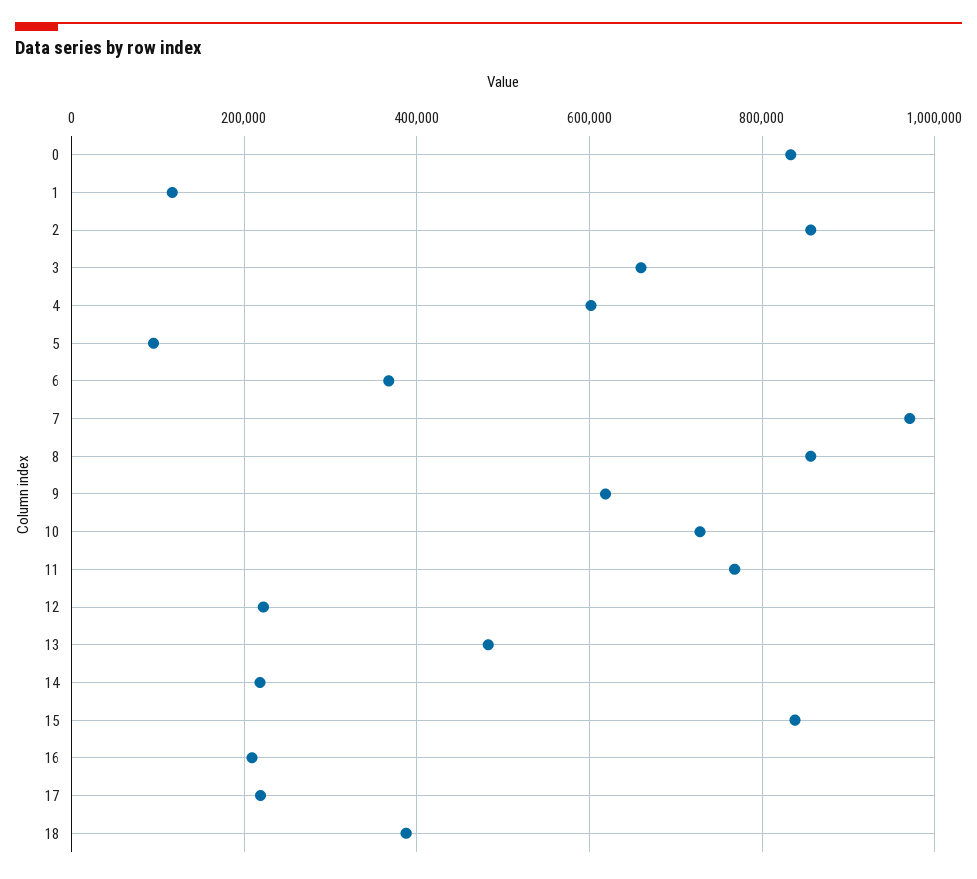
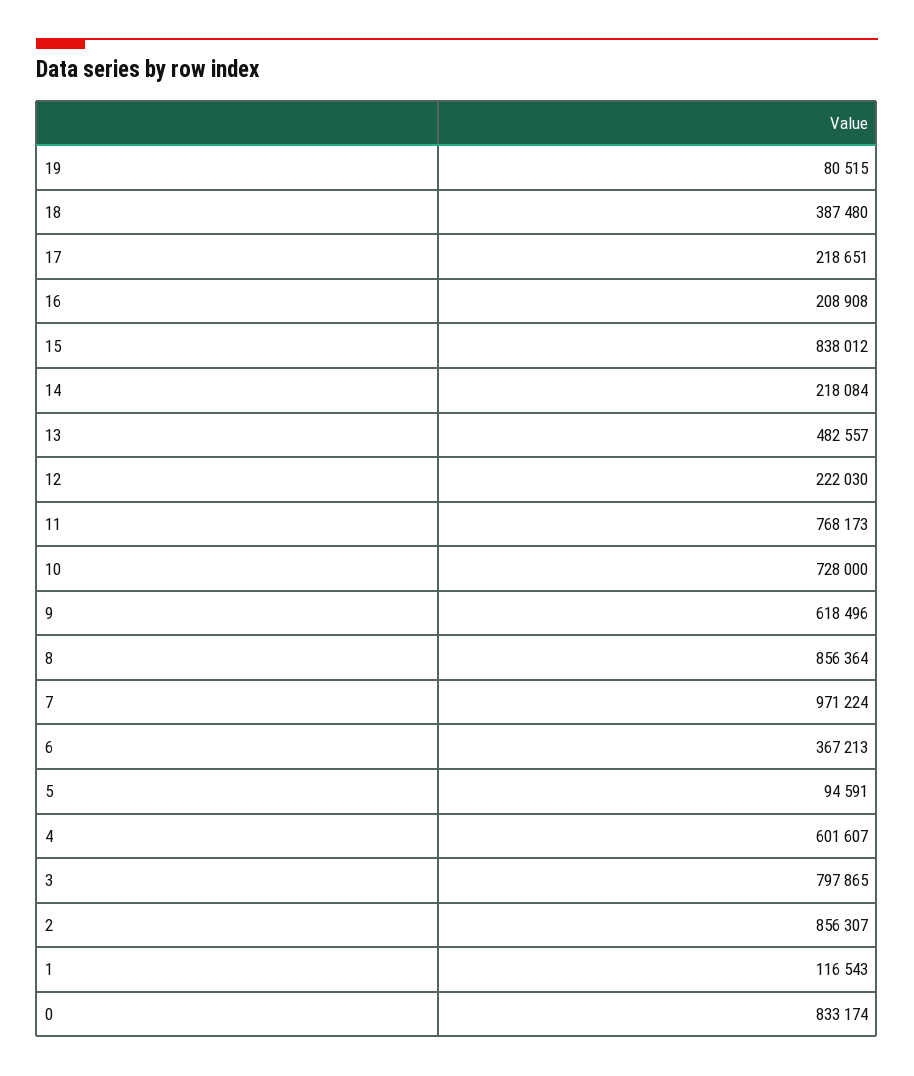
  {
    "0": 833174,
    "1": 116543,
    "2": 856307,
-   "3": 660000,
+   "3": 797865,
    "4": 601607,
    "5": 94591,
    "6": 367213,
    "7": 971224,
    "8": 856364,
    "9": 618496,
    "10": 728000,
    "11": 768173,
    "12": 222030,
    "13": 482557,
    "14": 218084,
    "15": 838012,
    "16": 208908,
    "17": 218651,
-   "18": 387480
+   "18": 387480,
+   "19": 80515
  }

